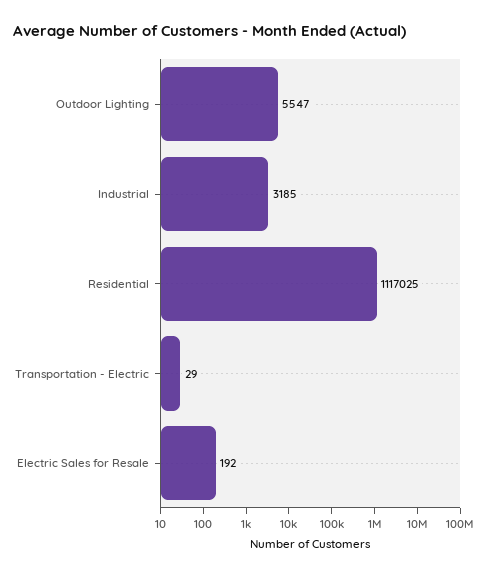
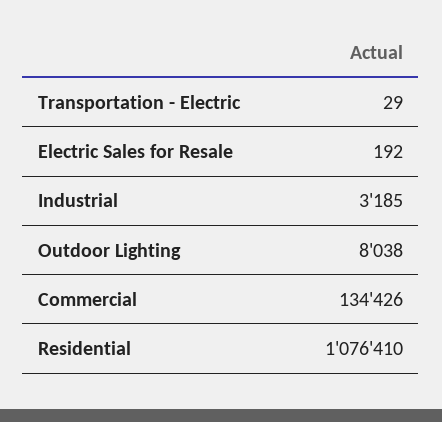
  {
-   "Outdoor Lighting": 5547,
+   "Outdoor Lighting": 8038,
    "Industrial": 3185,
-   "Residential": 1117025,
+   "Residential": 1076410,
    "Transportation - Electric": 29,
-   "Electric Sales for Resale": 192
+   "Electric Sales for Resale": 192,
+   "Commercial": 134426
  }

